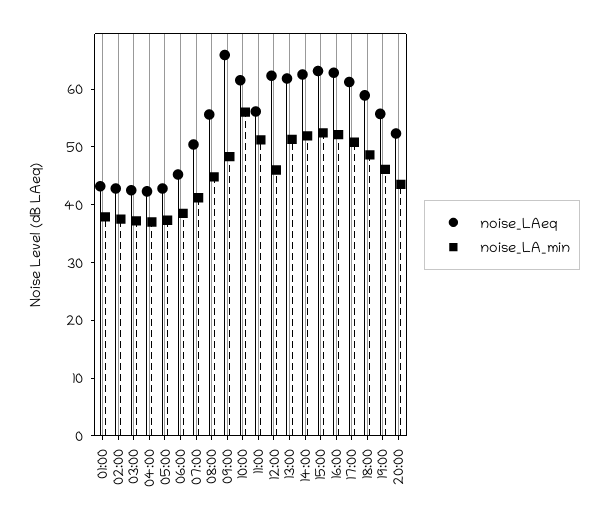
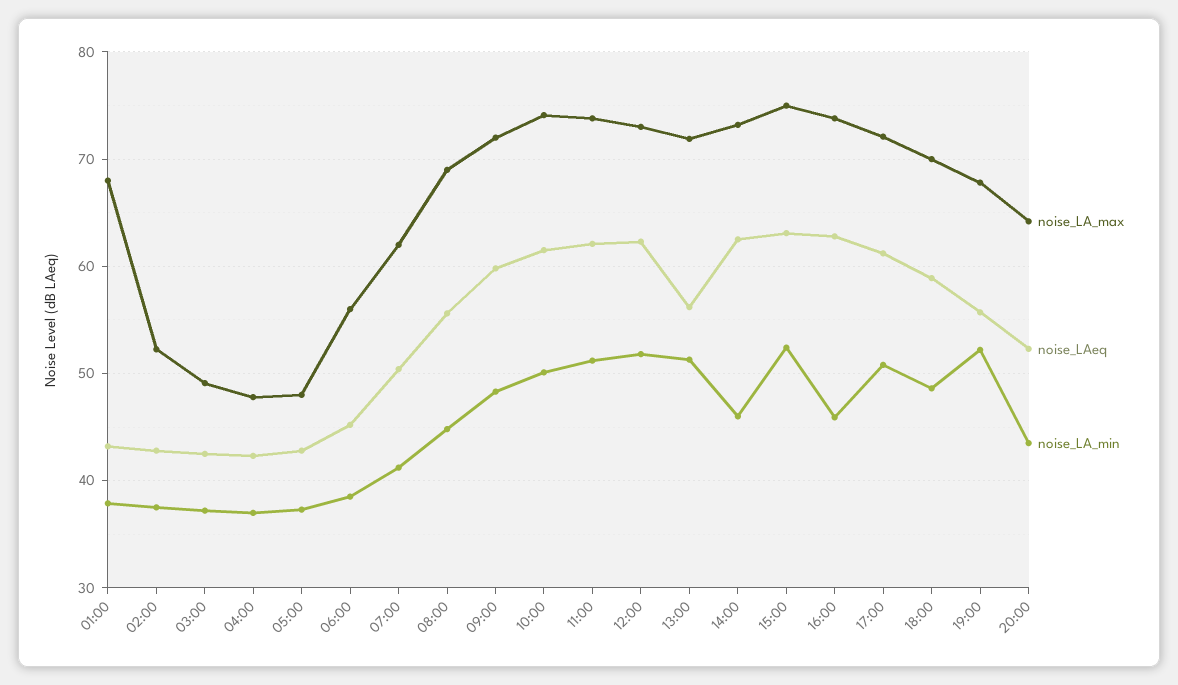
  {
    "noise_LAeq": {
      "01:00": 43,
      "02:00": 43,
      "03:00": 43,
      "04:00": 42,
      "05:00": 43,
      "06:00": 45,
      "07:00": 50,
      "08:00": 56,
-     "09:00": 66,
+     "09:00": 60,
      "10:00": 62,
-     "11:00": 56,
+     "11:00": 62,
      "12:00": 62,
-     "13:00": 62,
+     "13:00": 56,
      "14:00": 63,
      "15:00": 63,
      "16:00": 63,
      "17:00": 61,
      "18:00": 59,
      "19:00": 56,
      "20:00": 52
    },
    "noise_LA_min": {
      "01:00": 38,
      "02:00": 38,
      "03:00": 37,
      "04:00": 37,
      "05:00": 37,
      "06:00": 39,
      "07:00": 41,
      "08:00": 45,
      "09:00": 48,
-     "10:00": 56,
+     "10:00": 50,
      "11:00": 51,
-     "12:00": 46,
+     "12:00": 52,
      "13:00": 51,
-     "14:00": 52,
+     "14:00": 46,
      "15:00": 52,
-     "16:00": 52,
+     "16:00": 46,
      "17:00": 51,
      "18:00": 49,
-     "19:00": 46,
+     "19:00": 52,
      "20:00": 44
-   }
+   },
+   "noise_LA_max": {
+     "01:00": 68,
+     "02:00": 52,
+     "03:00": 49,
+     "04:00": 48,
+     "05:00": 48,
+     "06:00": 56,
+     "07:00": 62,
+     "08:00": 69,
+     "09:00": 72,
+     "10:00": 74,
+     "11:00": 74,
+     "12:00": 73,
+     "13:00": 72,
+     "14:00": 73,
+     "15:00": 75,
+     "16:00": 74,
+     "17:00": 72,
+     "18:00": 70,
+     "19:00": 68,
+     "20:00": 64
+   }
  }

